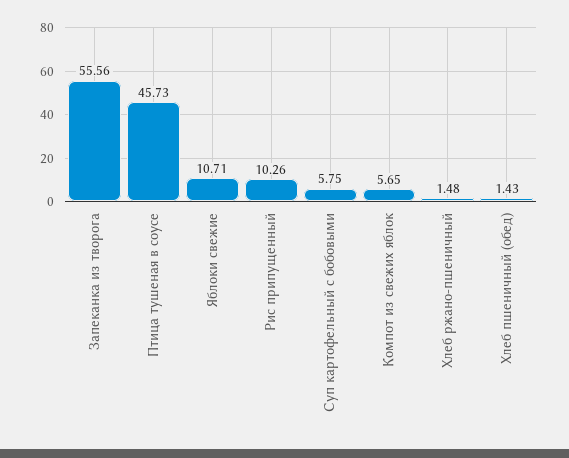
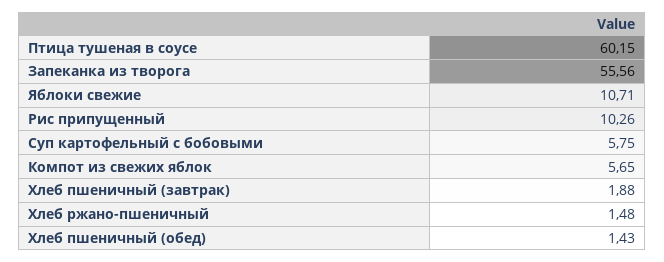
  {
    "Запеканка из творога": 55.56,
-   "Птица тушеная в соусе": 45.73,
+   "Птица тушеная в соусе": 60.15,
    "Яблоки свежие": 10.71,
    "Рис припущенный": 10.26,
    "Суп картофельный с бобовыми": 5.75,
    "Компот из свежих яблок": 5.65,
    "Хлеб ржано-пшеничный": 1.48,
-   "Хлеб пшеничный (обед)": 1.43
+   "Хлеб пшеничный (обед)": 1.43,
+   "Хлеб пшеничный (завтрак)": 1.88
  }

